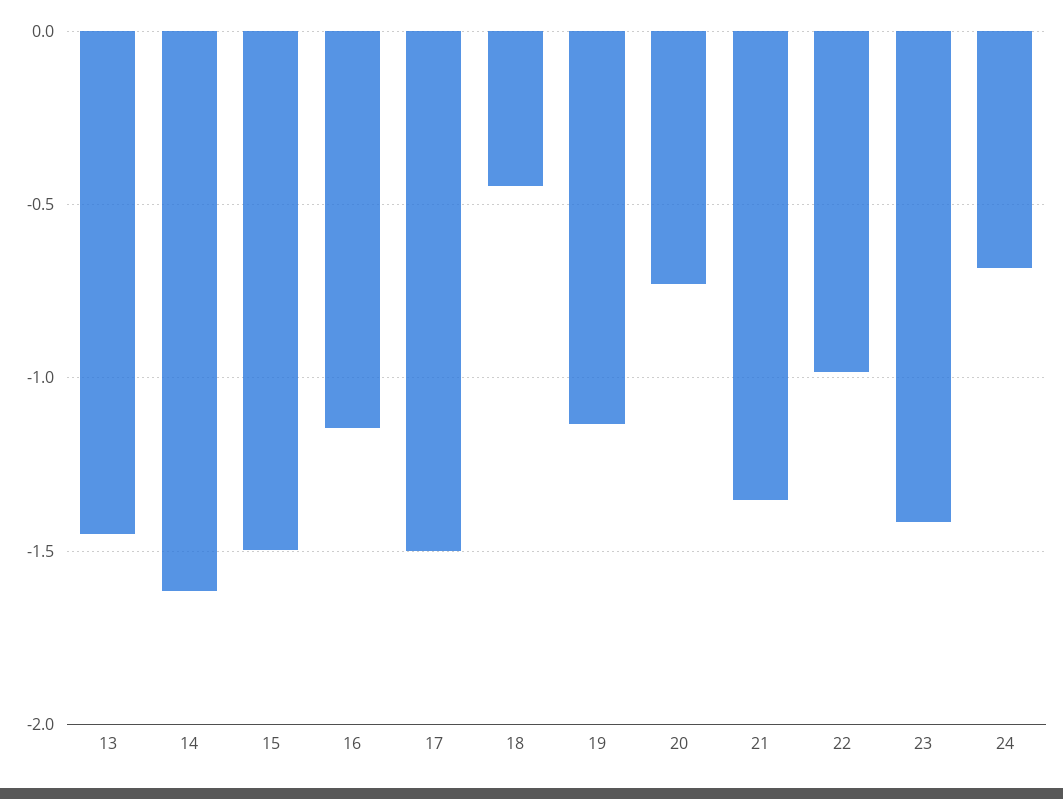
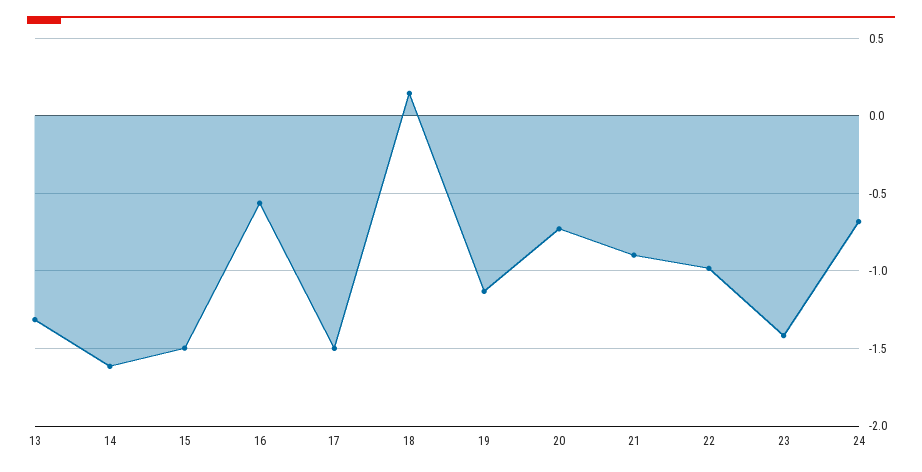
  {
-   "13": -1.45,
+   "13": -1.3,
    "14": -1.6,
    "15": -1.5,
-   "16": -1.15,
+   "16": -0.55,
    "17": -1.5,
-   "18": -0.45,
+   "18": 0.15,
    "19": -1.15,
    "20": -0.75,
-   "21": -1.35,
+   "21": -0.9,
    "22": -1,
    "23": -1.4,
    "24": -0.7
  }

